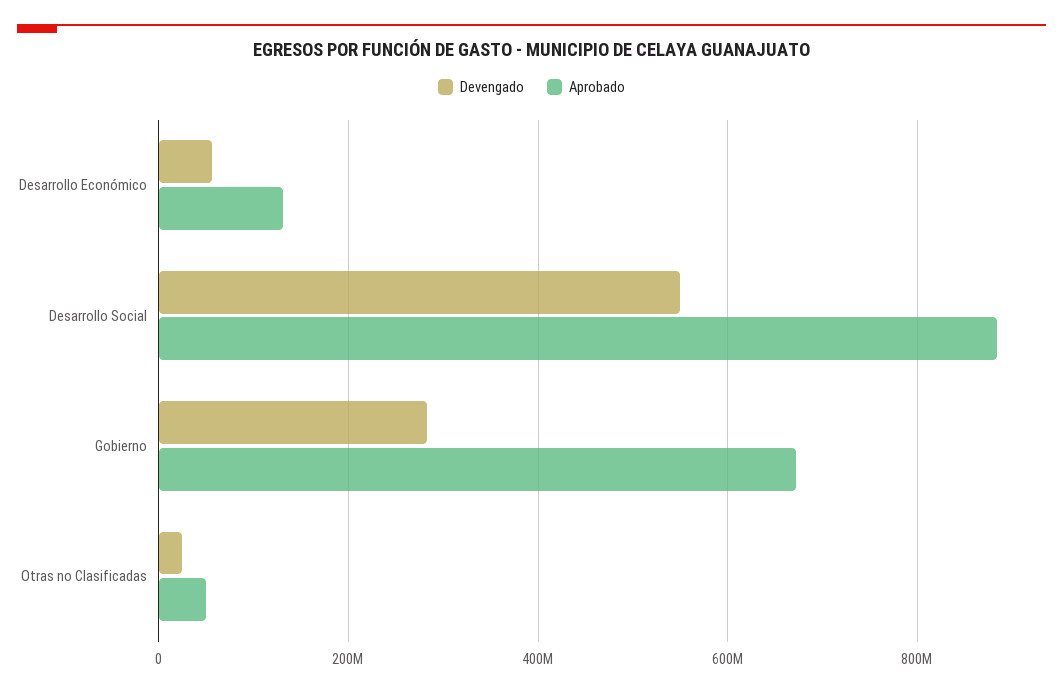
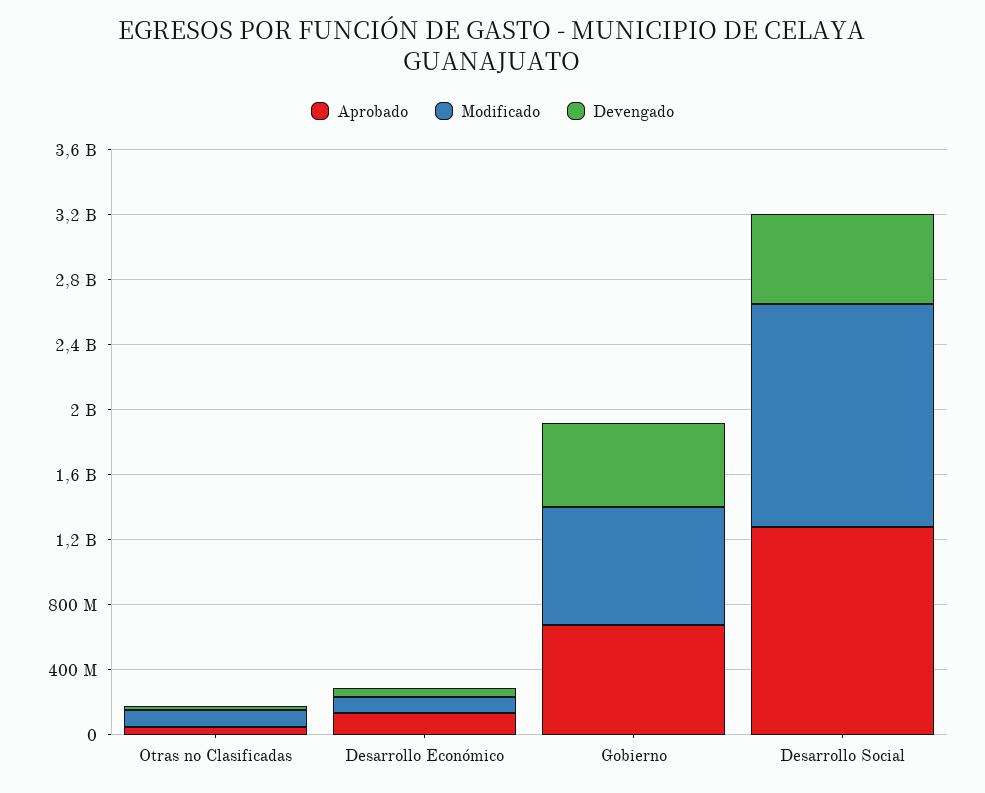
  {
    "Devengado": {
      "Desarrollo Económico": 60000000,
      "Desarrollo Social": 540000000,
-     "Gobierno": 280000000,
+     "Gobierno": 500000000,
      "Otras no Clasificadas": 20000000
    },
    "Aprobado": {
      "Desarrollo Económico": 140000000,
-     "Desarrollo Social": 880000000,
+     "Desarrollo Social": 1300000000,
      "Gobierno": 680000000,
      "Otras no Clasificadas": 40000000
-   }
+   },
+   "Modificado": {
+     "Otras no Clasificadas": 100000000,
+     "Desarrollo Económico": 100000000,
+     "Gobierno": 700000000,
+     "Desarrollo Social": 1400000000
+   }
  }

